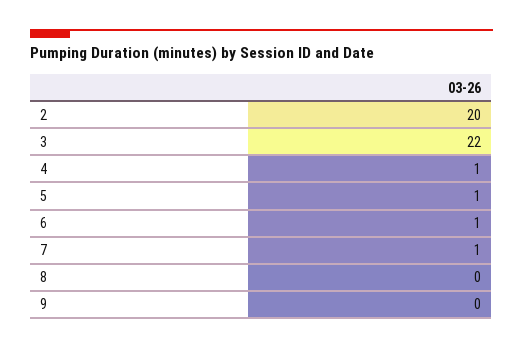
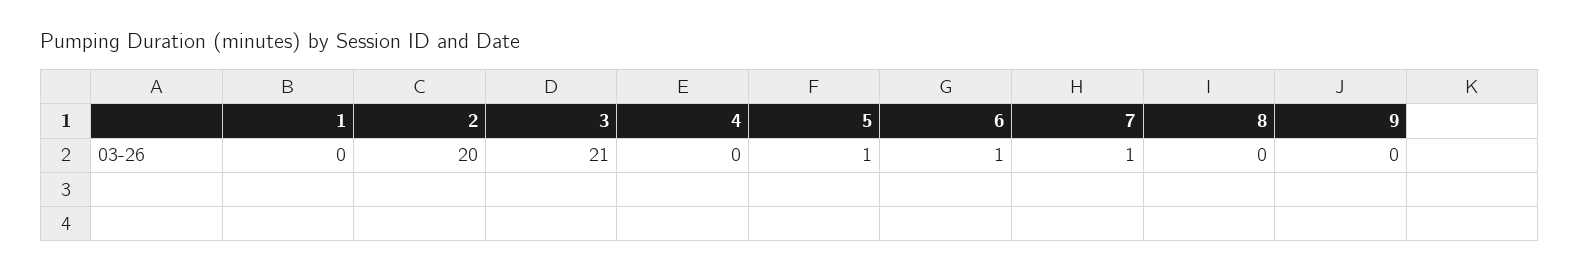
  {
    "2": 20,
-   "3": 22,
+   "3": 21,
-   "4": 1,
+   "4": 0,
    "5": 1,
    "6": 1,
    "7": 1,
    "8": 0,
-   "9": 0
+   "9": 0,
+   "1": 0
  }

